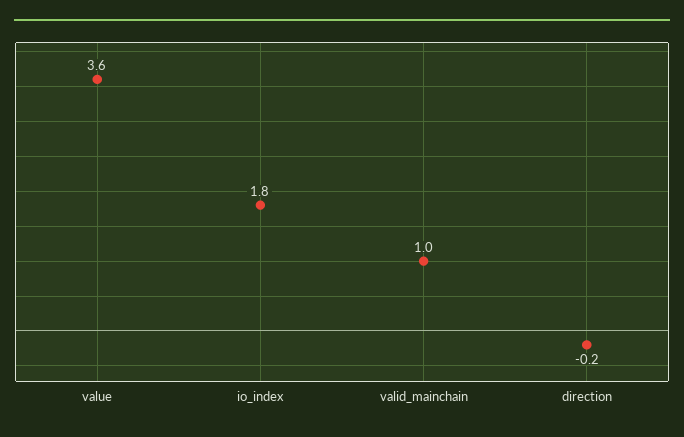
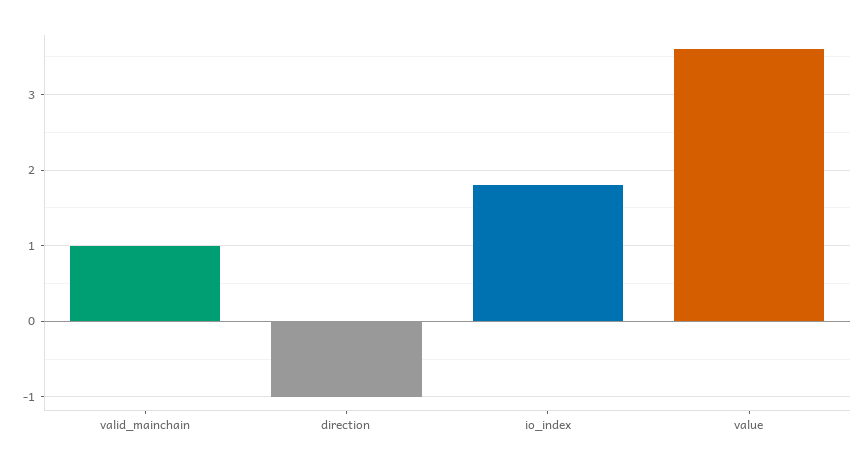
  {
    "value": 3.6,
    "io_index": 1.8,
    "valid_mainchain": 1,
-   "direction": -0.2
+   "direction": -1
  }

